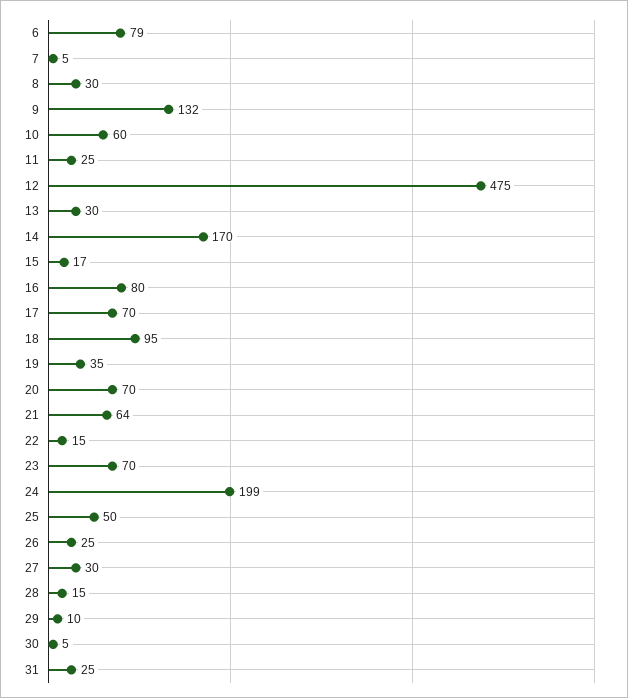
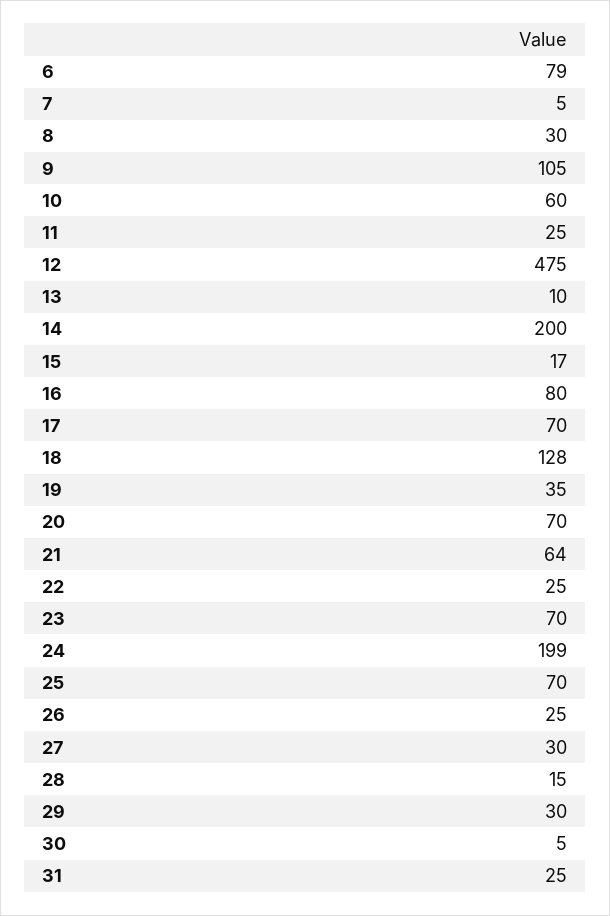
  {
    "6": 79,
    "7": 5,
    "8": 30,
-   "9": 132,
+   "9": 105,
    "10": 60,
    "11": 25,
    "12": 475,
-   "13": 30,
+   "13": 10,
-   "14": 170,
+   "14": 200,
    "15": 17,
    "16": 80,
    "17": 70,
-   "18": 95,
+   "18": 128,
    "19": 35,
    "20": 70,
    "21": 64,
-   "22": 15,
+   "22": 25,
    "23": 70,
    "24": 199,
-   "25": 50,
+   "25": 70,
    "26": 25,
    "27": 30,
    "28": 15,
-   "29": 10,
+   "29": 30,
    "30": 5,
    "31": 25
  }

